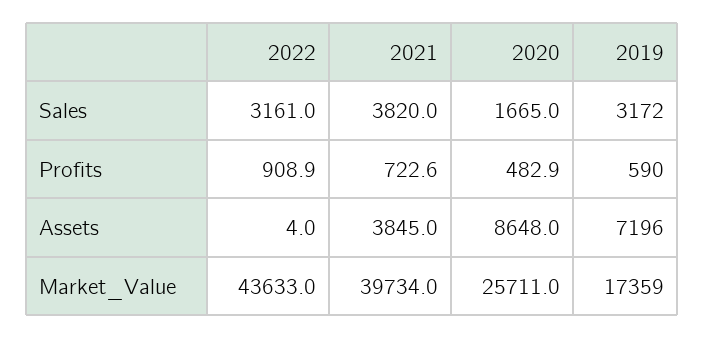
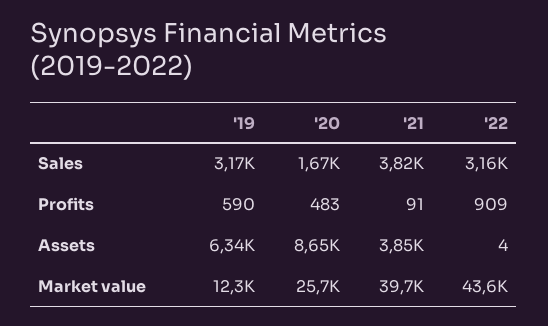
  {
    "2022": {
      "Sales": 3161,
      "Profits": 908.9,
      "Assets": 4,
      "Market_Value": 43633
    },
    "2021": {
      "Sales": 3820,
-     "Profits": 722.6,
+     "Profits": 91,
      "Assets": 3845,
      "Market_Value": 39734
    },
    "2020": {
      "Sales": 1665,
      "Profits": 482.9,
      "Assets": 8648,
      "Market_Value": 25711
    },
    "2019": {
      "Sales": 3172,
      "Profits": 590,
-     "Assets": 7196,
+     "Assets": 6340,
-     "Market_Value": 17359
+     "Market_Value": 12300
    }
  }

